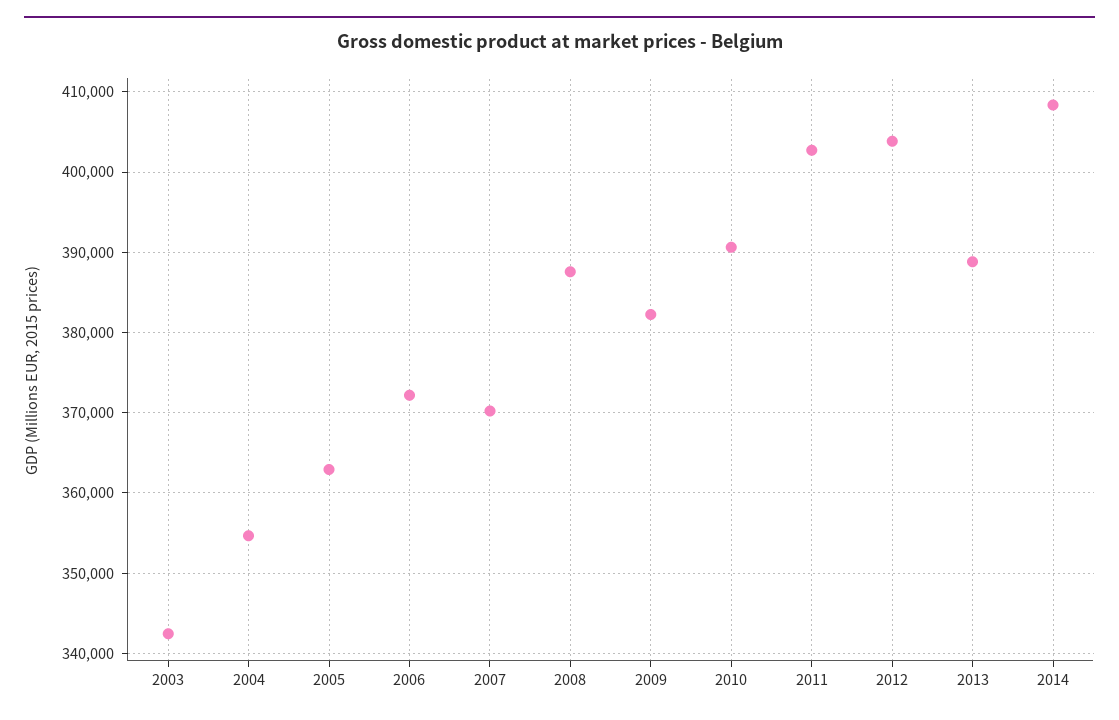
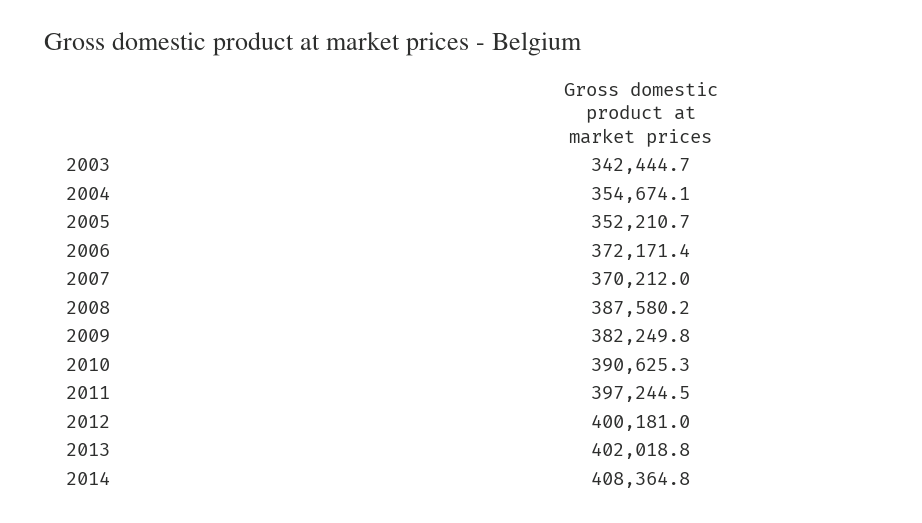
  {
    "2003": 342444.7,
    "2004": 354674.1,
-   "2005": 363000,
+   "2005": 352210.7,
    "2006": 372171.4,
    "2007": 370212,
    "2008": 387580.2,
    "2009": 382249.8,
    "2010": 390625.3,
-   "2011": 403000,
+   "2011": 397244.5,
-   "2012": 404000,
+   "2012": 400181,
-   "2013": 389000,
+   "2013": 402018.8,
    "2014": 408364.8
  }

